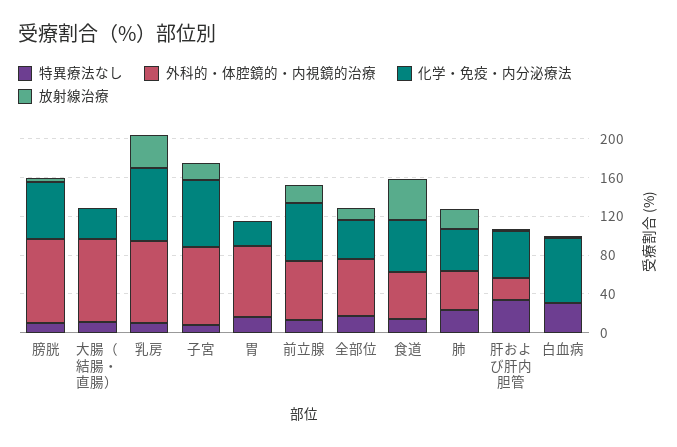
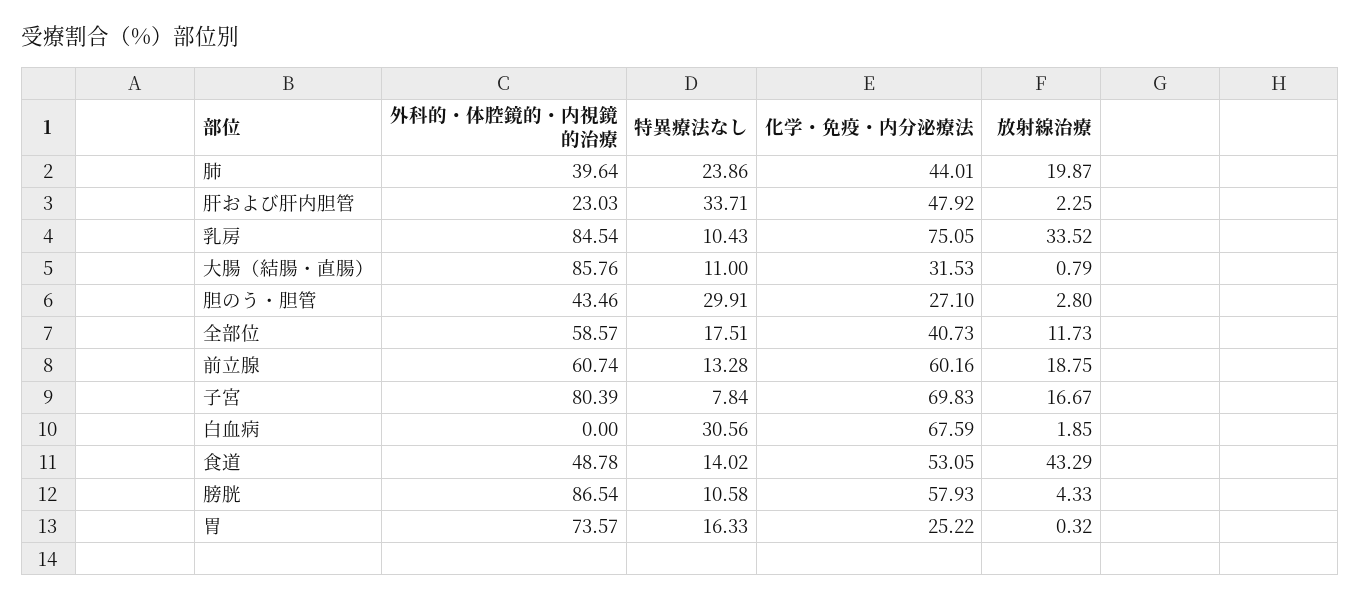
  {
    "特異療法なし": {
      "膀胱": 10.58,
      "大腸（結腸・直腸）": 11,
      "乳房": 10.43,
      "子宮": 7.84,
      "胃": 16.33,
      "前立腺": 13.28,
      "全部位": 17.51,
      "食道": 14.02,
      "肺": 23.86,
      "肝および肝内胆管": 33.71,
-     "白血病": 30.56
+     "白血病": 30.56,
+     "胆のう・胆管": 29.91
    },
    "外科的・体腔鏡的・内視鏡的治療": {
      "膀胱": 86.54,
      "大腸（結腸・直腸）": 85.76,
      "乳房": 84.54,
      "子宮": 80.39,
      "胃": 73.57,
      "前立腺": 60.74,
      "全部位": 58.57,
      "食道": 48.78,
      "肺": 39.64,
      "肝および肝内胆管": 23.03,
-     "白血病": 0
+     "白血病": 0,
+     "胆のう・胆管": 43.46
    },
    "化学・免疫・内分泌療法": {
      "膀胱": 57.93,
      "大腸（結腸・直腸）": 31.53,
      "乳房": 75.05,
      "子宮": 69.83,
      "胃": 25.22,
      "前立腺": 60.16,
      "全部位": 40.73,
      "食道": 53.05,
      "肺": 44.01,
      "肝および肝内胆管": 47.92,
-     "白血病": 67.59
+     "白血病": 67.59,
+     "胆のう・胆管": 27.1
    },
    "放射線治療": {
      "膀胱": 4.33,
      "大腸（結腸・直腸）": 0.79,
      "乳房": 33.52,
      "子宮": 16.67,
      "胃": 0.32,
      "前立腺": 18.75,
      "全部位": 11.73,
      "食道": 43.29,
      "肺": 19.87,
      "肝および肝内胆管": 2.25,
-     "白血病": 1.85
+     "白血病": 1.85,
+     "胆のう・胆管": 2.8
    }
  }

